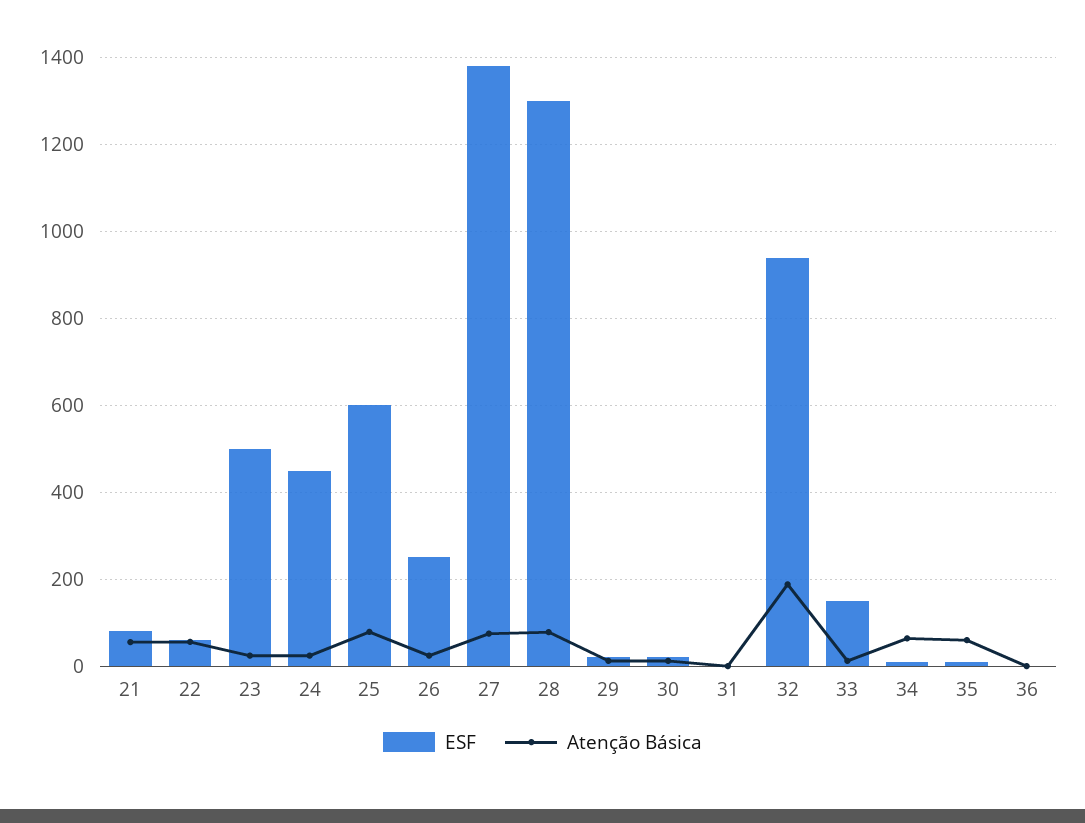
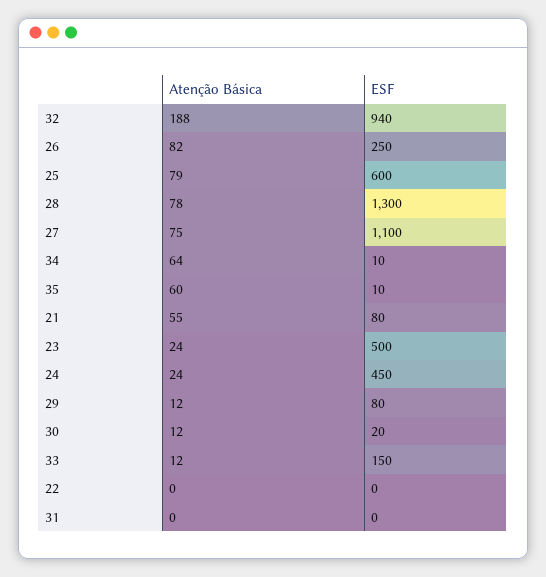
  {
    "ESF": {
      "21": 80,
-     "22": 60,
+     "22": 0,
      "23": 500,
      "24": 450,
      "25": 600,
      "26": 250,
-     "27": 1380,
+     "27": 1100,
      "28": 1300,
-     "29": 20,
+     "29": 80,
      "30": 20,
      "31": 0,
      "32": 940,
      "33": 150,
      "34": 10,
-     "35": 10,
+     "35": 10
-     "36": 0
    },
    "Atenção Básica": {
      "21": 55,
-     "22": 60,
+     "22": 0,
      "23": 24,
      "24": 24,
      "25": 79,
-     "26": 20,
+     "26": 82,
      "27": 75,
      "28": 78,
      "29": 12,
      "30": 12,
      "31": 0,
      "32": 188,
      "33": 12,
      "34": 64,
-     "35": 60,
+     "35": 60
-     "36": 0
    }
  }

